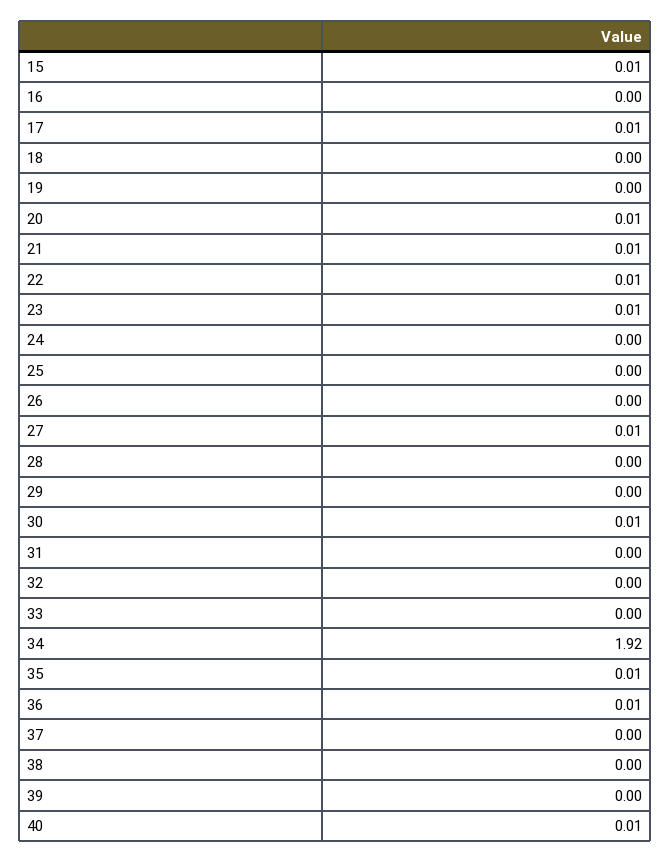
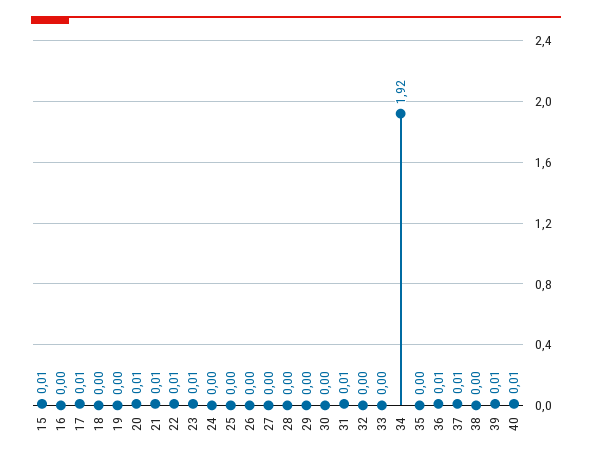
  {
    "15": 0.01,
    "16": 0,
    "17": 0.01,
    "18": 0,
    "19": 0,
    "20": 0.01,
    "21": 0.01,
    "22": 0.01,
    "23": 0.01,
    "24": 0,
    "25": 0,
    "26": 0,
-   "27": 0.01,
+   "27": 0,
    "28": 0,
    "29": 0,
-   "30": 0.01,
+   "30": 0,
-   "31": 0,
+   "31": 0.01,
    "32": 0,
    "33": 0,
    "34": 1.92,
-   "35": 0.01,
+   "35": 0,
    "36": 0.01,
-   "37": 0,
+   "37": 0.01,
    "38": 0,
-   "39": 0,
+   "39": 0.01,
    "40": 0.01
  }

